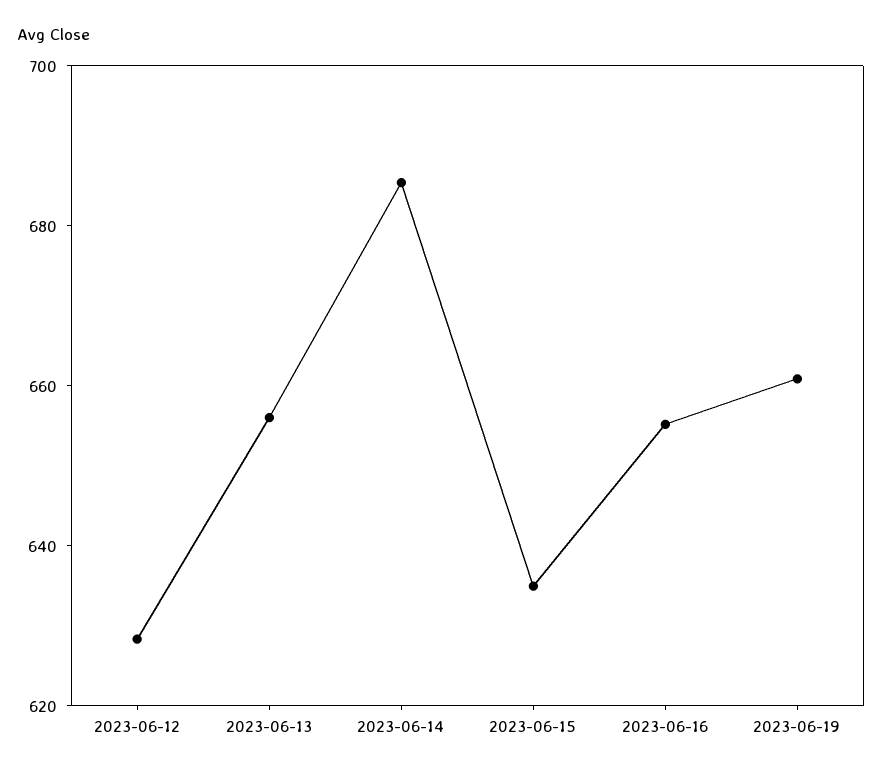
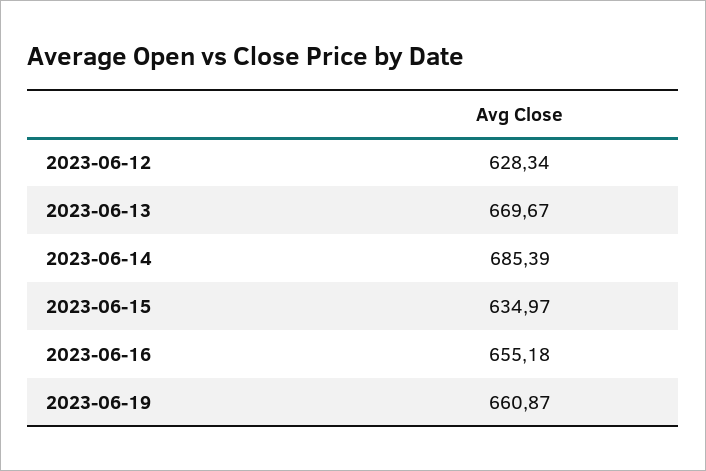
  {
    "2023-06-12": 628.34,
-   "2023-06-13": 655,
+   "2023-06-13": 669.67,
    "2023-06-14": 685.39,
    "2023-06-15": 634.97,
    "2023-06-16": 655.18,
    "2023-06-19": 660.87
  }

